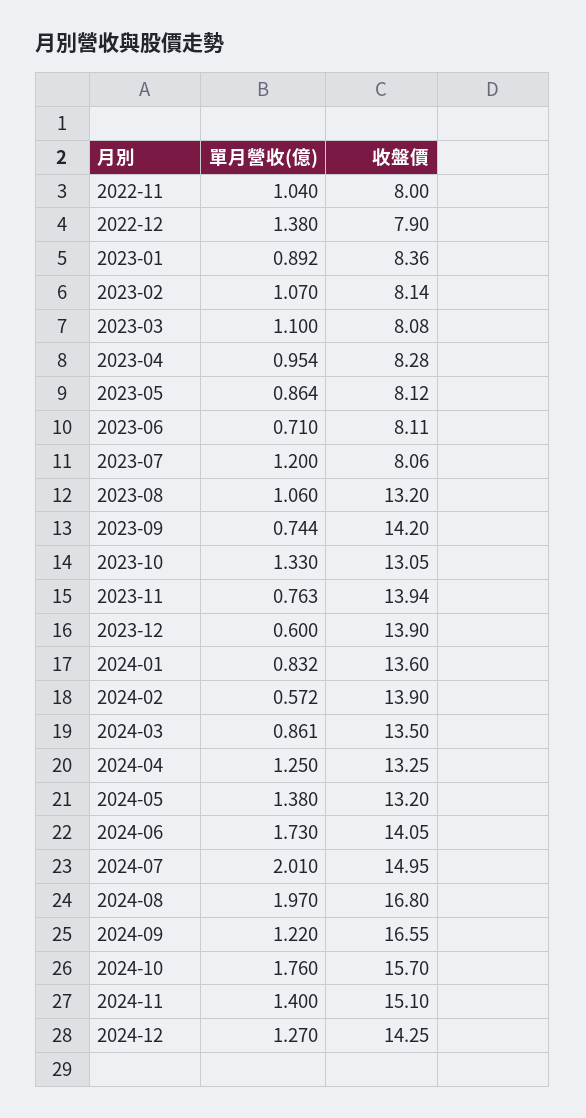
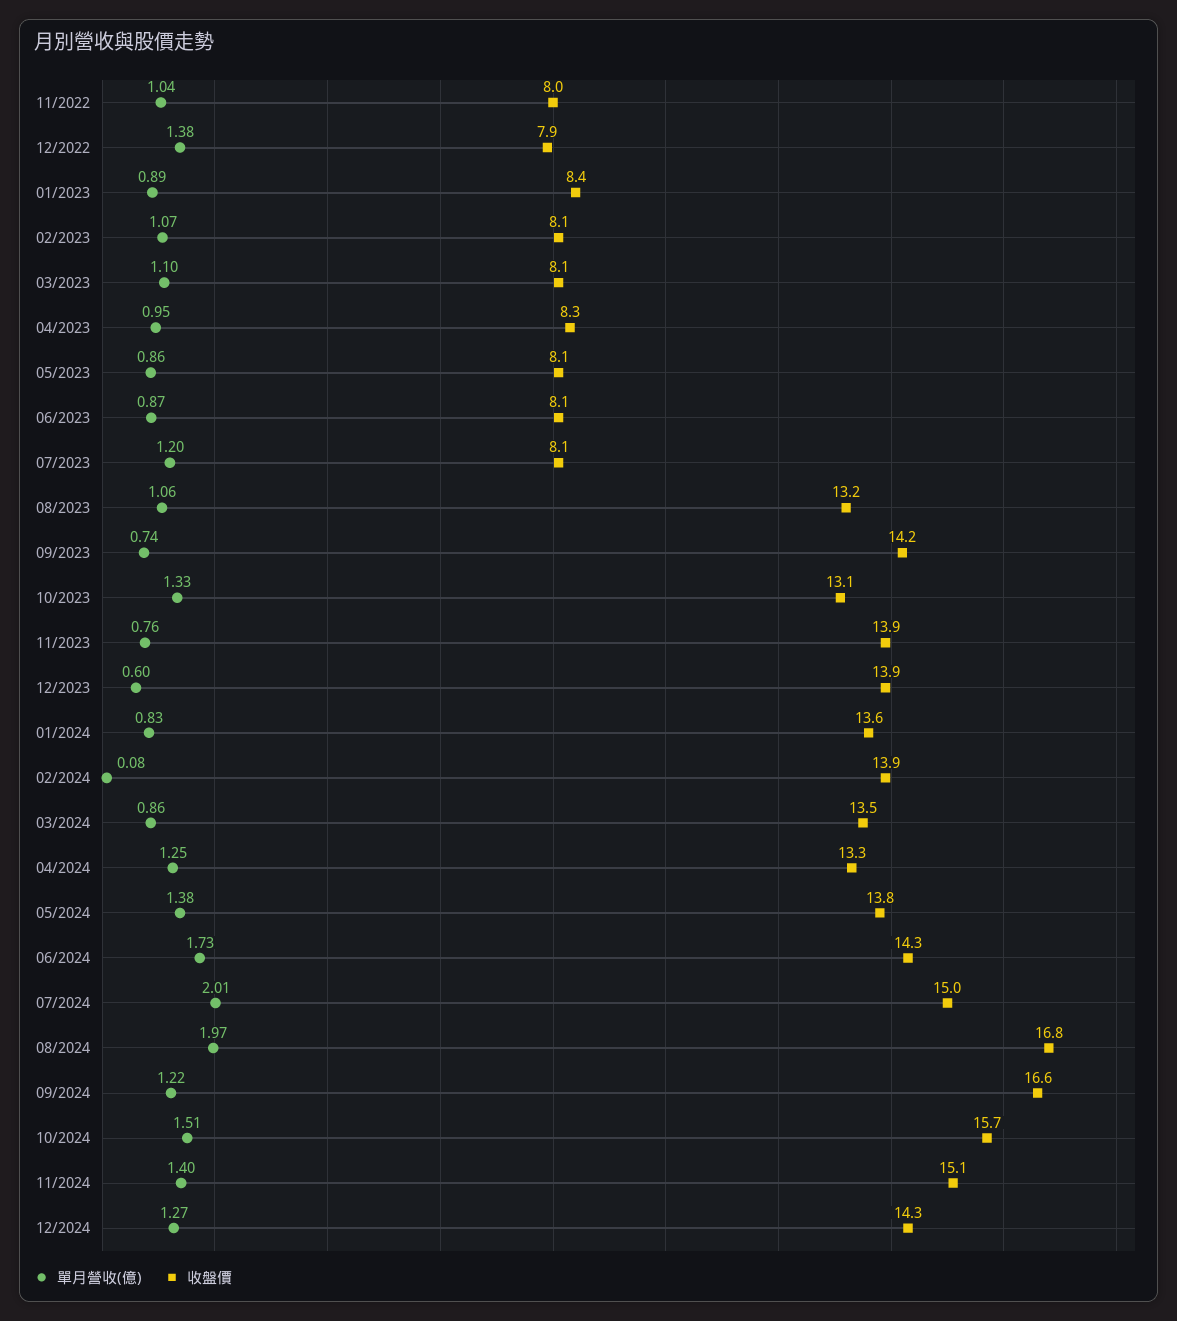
  {
    "單月營收(億)": {
      "2022-11": 1.04,
      "2022-12": 1.38,
      "2023-01": 0.892,
      "2023-02": 1.07,
      "2023-03": 1.1,
      "2023-04": 0.954,
      "2023-05": 0.864,
-     "2023-06": 0.71,
+     "2023-06": 0.87,
      "2023-07": 1.2,
      "2023-08": 1.06,
      "2023-09": 0.744,
      "2023-10": 1.33,
      "2023-11": 0.763,
      "2023-12": 0.6,
      "2024-01": 0.832,
-     "2024-02": 0.572,
+     "2024-02": 0.08,
      "2024-03": 0.861,
      "2024-04": 1.25,
      "2024-05": 1.38,
      "2024-06": 1.73,
      "2024-07": 2.01,
      "2024-08": 1.97,
      "2024-09": 1.22,
-     "2024-10": 1.76,
+     "2024-10": 1.51,
      "2024-11": 1.4,
      "2024-12": 1.27
    },
    "收盤價": {
      "2022-11": 8,
      "2022-12": 7.9,
      "2023-01": 8.36,
      "2023-02": 8.14,
      "2023-03": 8.08,
      "2023-04": 8.28,
      "2023-05": 8.12,
      "2023-06": 8.11,
      "2023-07": 8.06,
      "2023-08": 13.2,
      "2023-09": 14.2,
      "2023-10": 13.05,
      "2023-11": 13.94,
      "2023-12": 13.9,
      "2024-01": 13.6,
      "2024-02": 13.9,
      "2024-03": 13.5,
      "2024-04": 13.25,
-     "2024-05": 13.2,
+     "2024-05": 13.8,
-     "2024-06": 14.05,
+     "2024-06": 14.3,
      "2024-07": 14.95,
      "2024-08": 16.8,
      "2024-09": 16.55,
      "2024-10": 15.7,
      "2024-11": 15.1,
      "2024-12": 14.25
    }
  }

